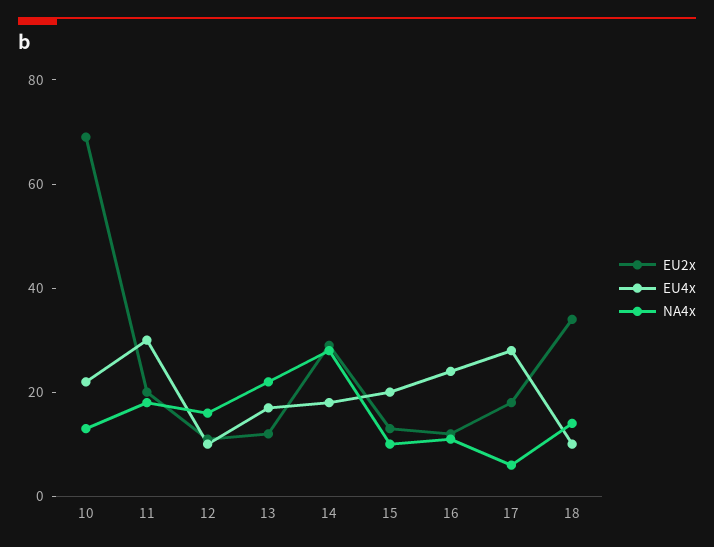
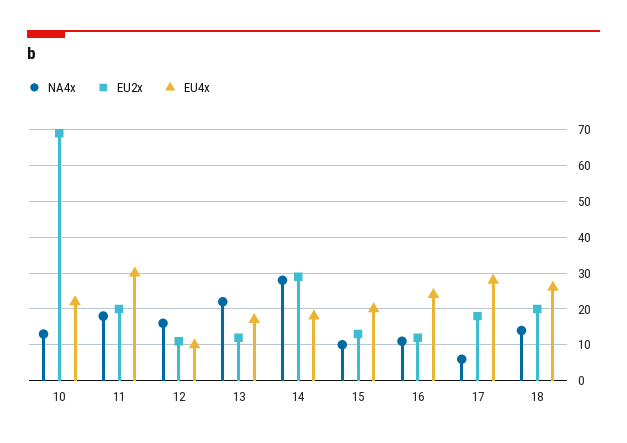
  {
    "EU2x": {
      "10": 70,
      "11": 20,
      "12": 10,
      "13": 10,
      "14": 30,
      "15": 15,
      "16": 10,
      "17": 20,
-     "18": 35
+     "18": 20
    },
    "EU4x": {
      "10": 20,
      "11": 30,
      "12": 10,
      "13": 15,
      "14": 20,
      "15": 20,
      "16": 25,
      "17": 30,
-     "18": 10
+     "18": 25
    },
    "NA4x": {
      "10": 15,
      "11": 20,
      "12": 15,
      "13": 20,
      "14": 30,
      "15": 10,
      "16": 10,
      "17": 5,
      "18": 15
    }
  }

